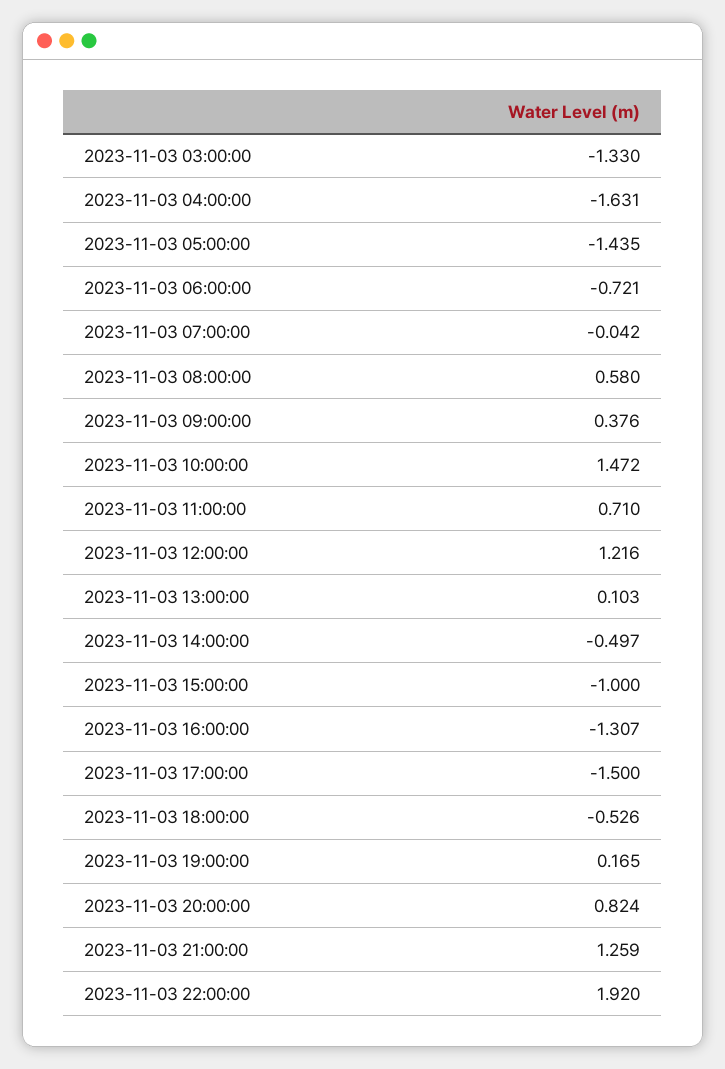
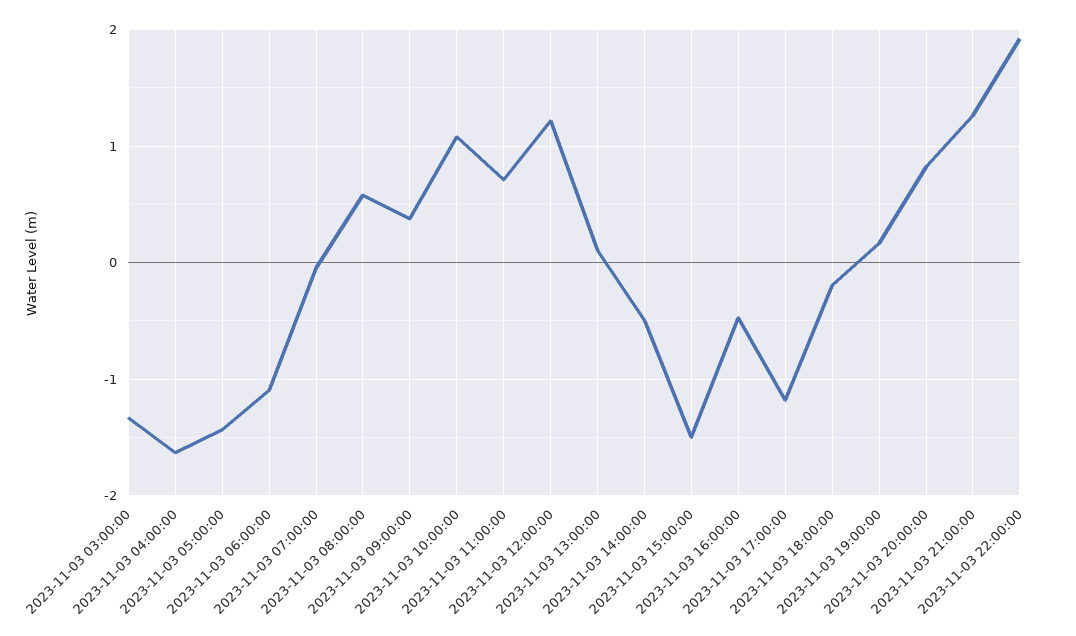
  {
    "2023-11-03 03:00:00": -1.33,
    "2023-11-03 04:00:00": -1.631,
    "2023-11-03 05:00:00": -1.435,
-   "2023-11-03 06:00:00": -0.721,
+   "2023-11-03 06:00:00": -1.1,
    "2023-11-03 07:00:00": -0.042,
    "2023-11-03 08:00:00": 0.58,
    "2023-11-03 09:00:00": 0.376,
-   "2023-11-03 10:00:00": 1.472,
+   "2023-11-03 10:00:00": 1.1,
    "2023-11-03 11:00:00": 0.71,
    "2023-11-03 12:00:00": 1.216,
    "2023-11-03 13:00:00": 0.103,
    "2023-11-03 14:00:00": -0.497,
-   "2023-11-03 15:00:00": -1,
+   "2023-11-03 15:00:00": -1.5,
-   "2023-11-03 16:00:00": -1.307,
+   "2023-11-03 16:00:00": -0.5,
-   "2023-11-03 17:00:00": -1.5,
+   "2023-11-03 17:00:00": -1.2,
-   "2023-11-03 18:00:00": -0.526,
+   "2023-11-03 18:00:00": -0.2,
    "2023-11-03 19:00:00": 0.165,
    "2023-11-03 20:00:00": 0.824,
    "2023-11-03 21:00:00": 1.259,
    "2023-11-03 22:00:00": 1.92
  }

